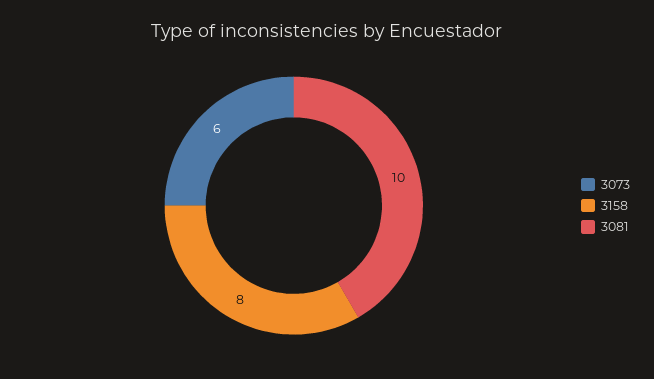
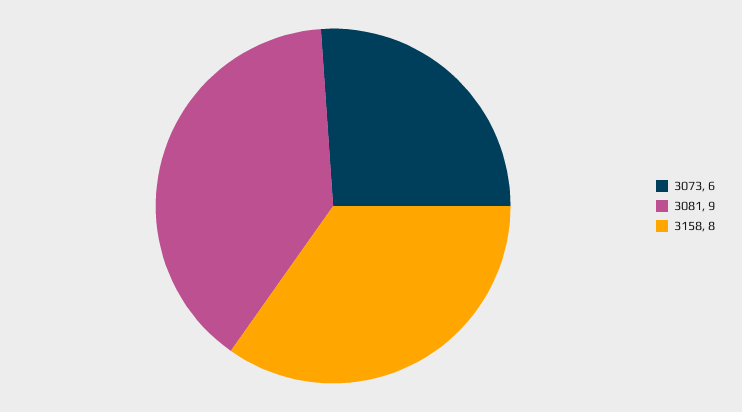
  {
    "3073": 6,
    "3158": 8,
-   "3081": 10
+   "3081": 9
  }

